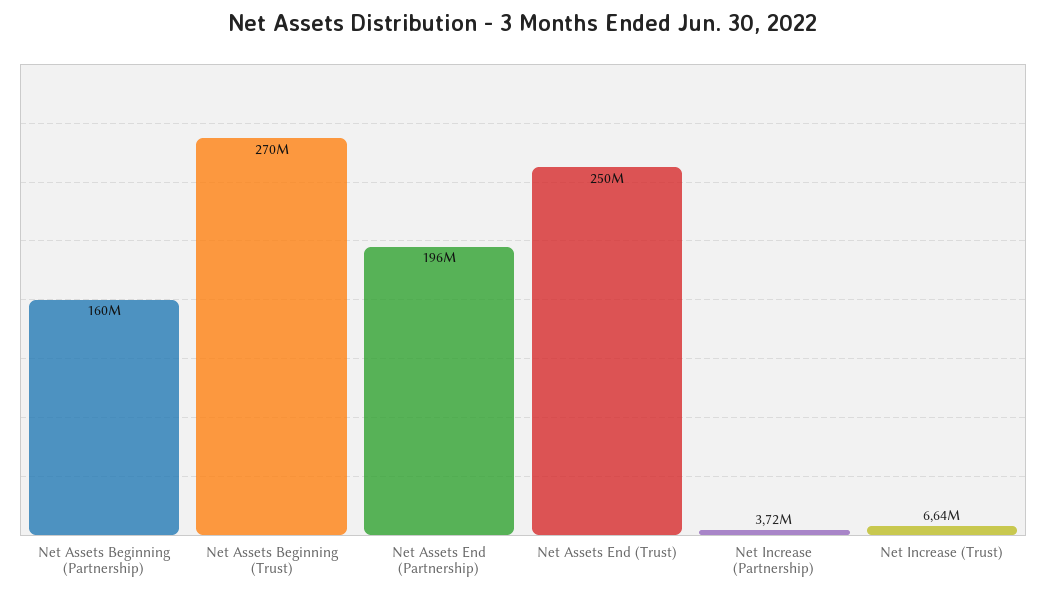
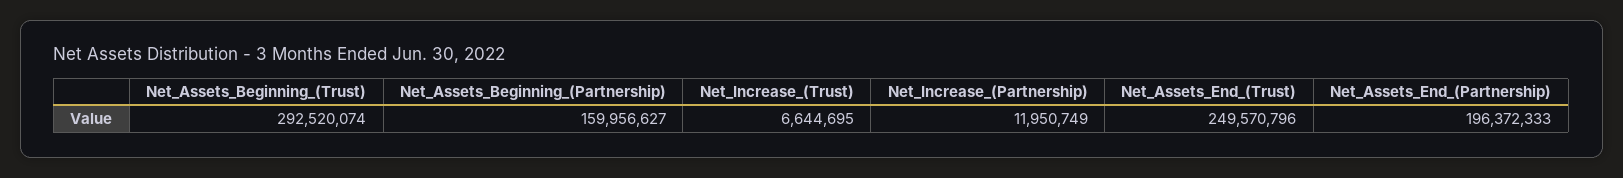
  {
    "Net Assets Beginning (Partnership)": 159956627,
-   "Net Assets Beginning (Trust)": 270000000,
+   "Net Assets Beginning (Trust)": 292520074,
    "Net Assets End (Partnership)": 196372333,
    "Net Assets End (Trust)": 249570796,
-   "Net Increase (Partnership)": 3720000,
+   "Net Increase (Partnership)": 11950749,
    "Net Increase (Trust)": 6644695
  }

